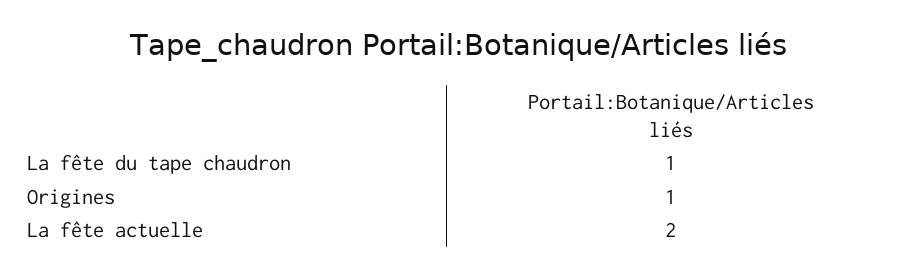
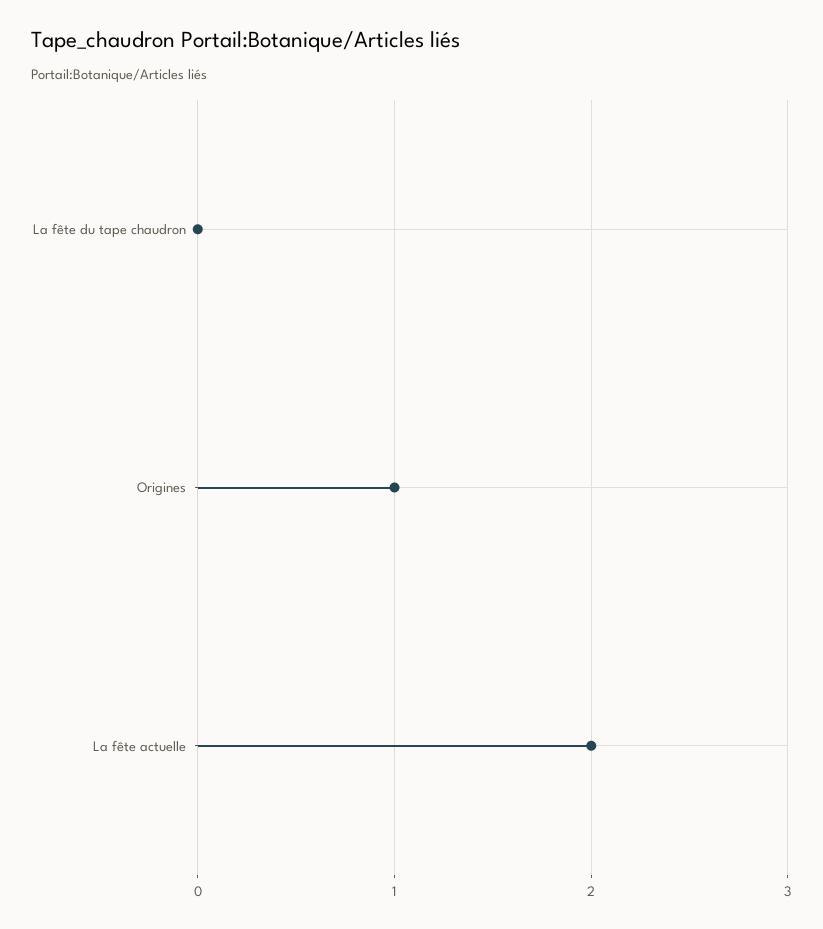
  {
-   "La fête du tape chaudron": 1,
+   "La fête du tape chaudron": 0,
    "Origines": 1,
    "La fête actuelle": 2
  }

